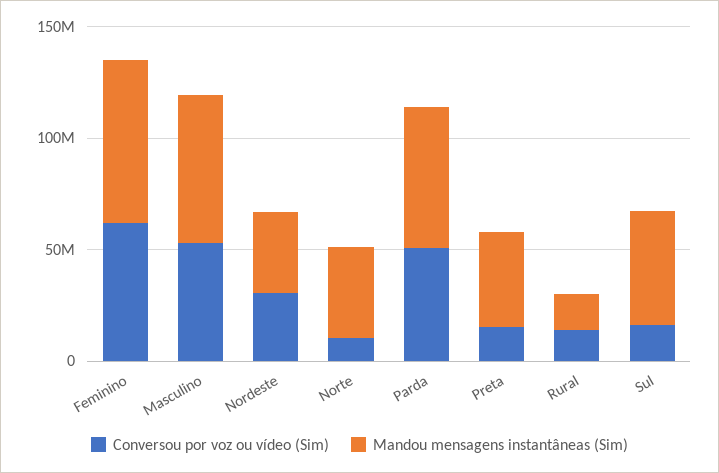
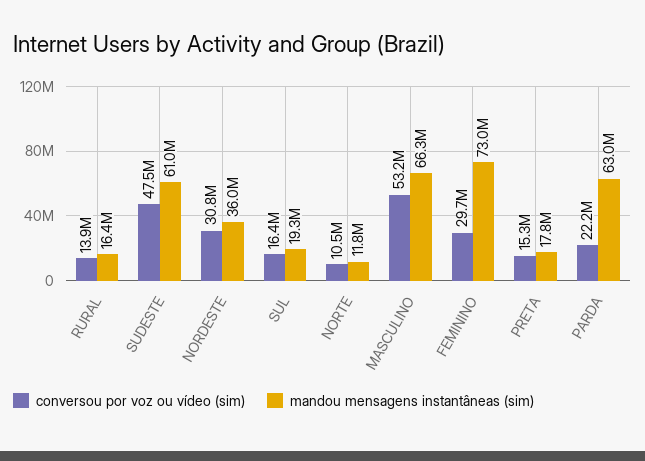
  {
    "Conversou por voz ou vídeo (Sim)": {
-     "Feminino": 60000000,
+     "Feminino": 29700000,
      "Masculino": 53200000,
      "Nordeste": 30800000,
      "Norte": 10500000,
-     "Parda": 50000000,
+     "Parda": 22200000,
      "Preta": 15300000,
      "Rural": 13900000,
-     "Sul": 16400000
+     "Sul": 16400000,
+     "SUDESTE": 47500000
    },
    "Mandou mensagens instantâneas (Sim)": {
      "Feminino": 73000000,
      "Masculino": 66300000,
      "Nordeste": 36000000,
-     "Norte": 40000000,
+     "Norte": 11800000,
      "Parda": 63000000,
-     "Preta": 40000000,
+     "Preta": 17800000,
      "Rural": 16400000,
-     "Sul": 50000000
+     "Sul": 19300000,
+     "SUDESTE": 61000000
    }
  }

